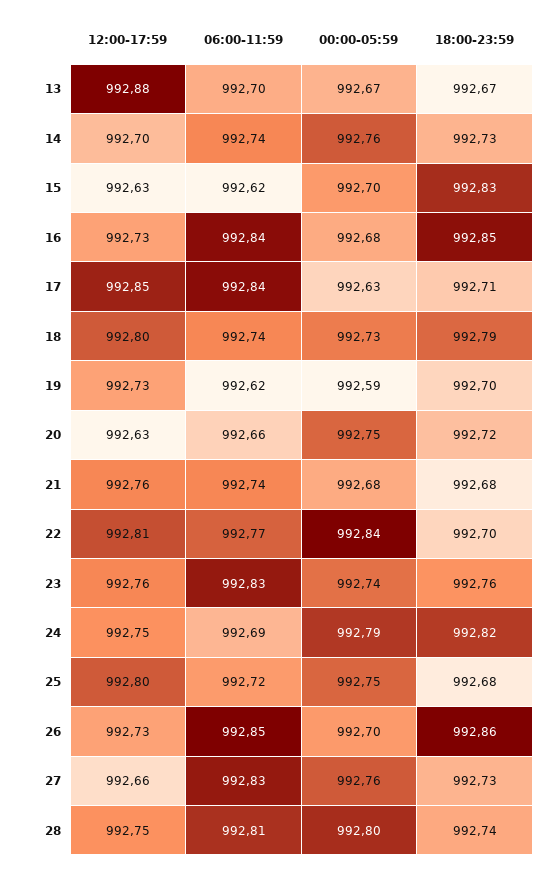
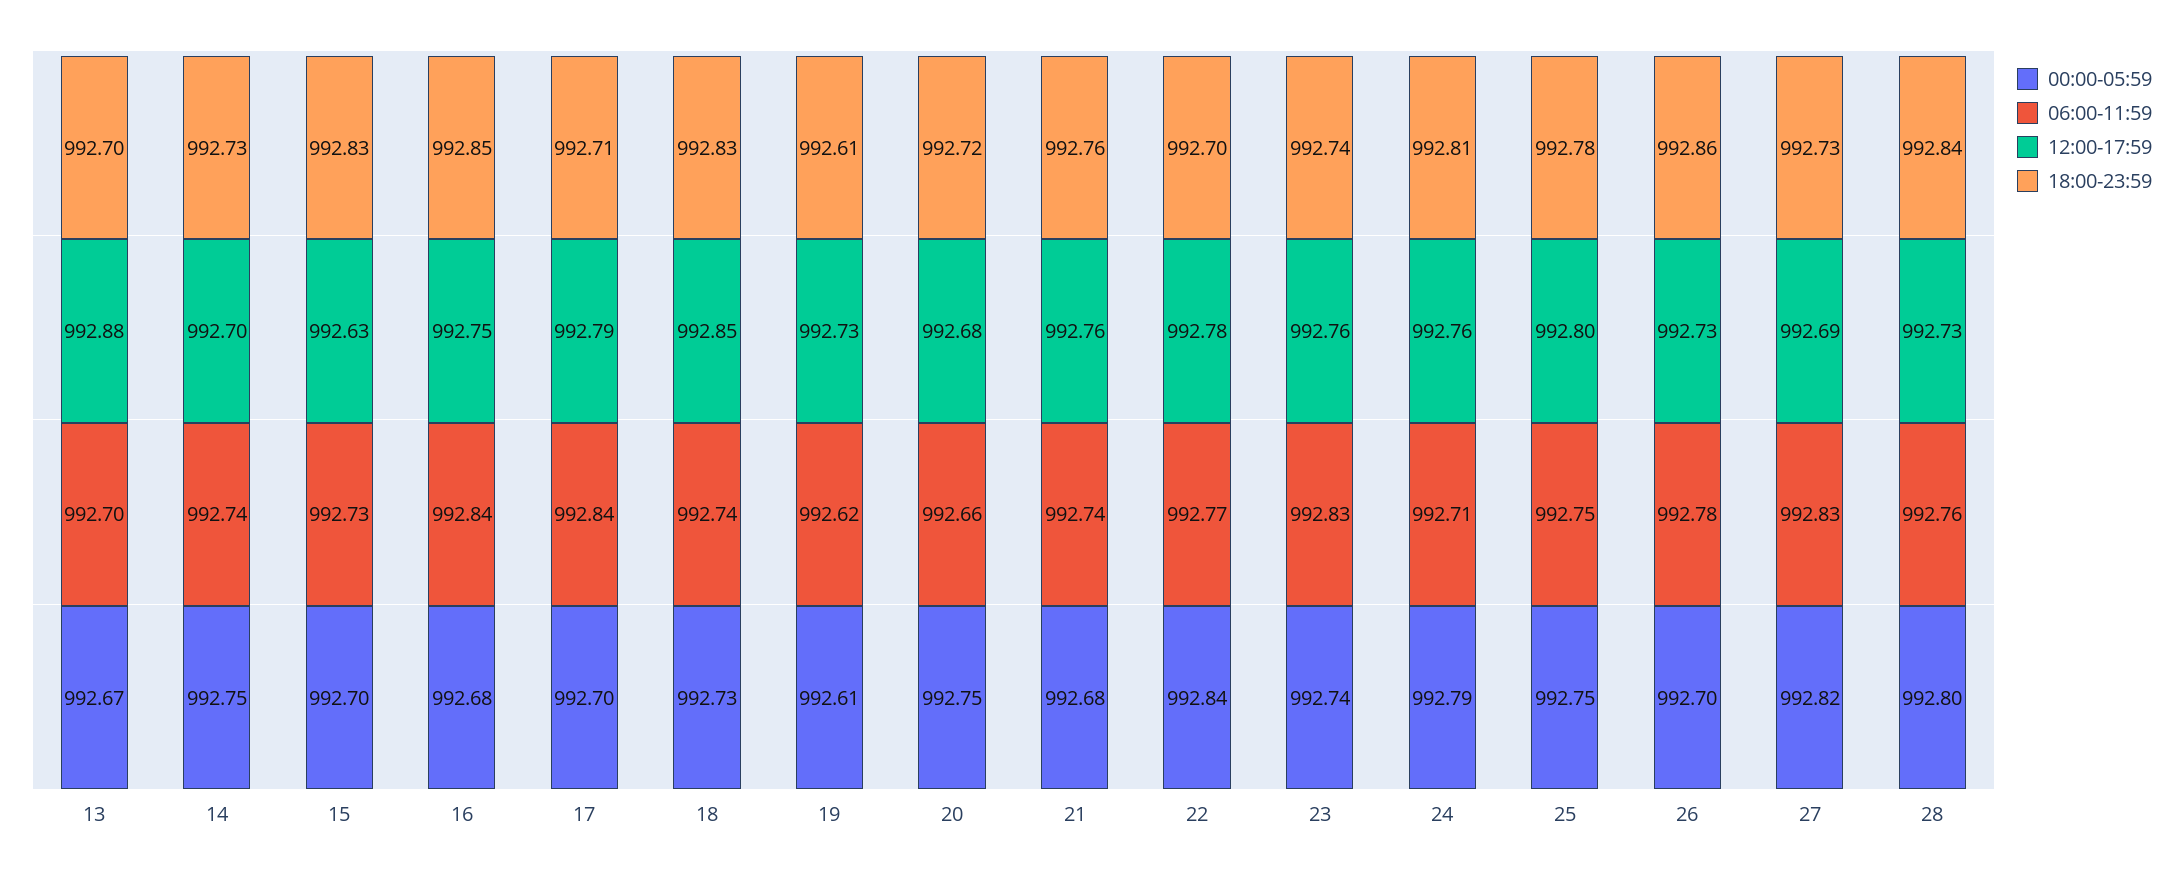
  {
    "12:00-17:59": {
      "13": 992.88,
      "14": 992.7,
      "15": 992.63,
-     "16": 992.73,
+     "16": 992.75,
-     "17": 992.85,
+     "17": 992.79,
-     "18": 992.8,
+     "18": 992.85,
      "19": 992.73,
-     "20": 992.63,
+     "20": 992.68,
      "21": 992.76,
-     "22": 992.81,
+     "22": 992.78,
      "23": 992.76,
-     "24": 992.75,
+     "24": 992.76,
      "25": 992.8,
      "26": 992.73,
-     "27": 992.66,
+     "27": 992.69,
-     "28": 992.75
+     "28": 992.73
    },
    "06:00-11:59": {
      "13": 992.7,
      "14": 992.74,
-     "15": 992.62,
+     "15": 992.73,
      "16": 992.84,
      "17": 992.84,
      "18": 992.74,
      "19": 992.62,
      "20": 992.66,
      "21": 992.74,
      "22": 992.77,
      "23": 992.83,
-     "24": 992.69,
+     "24": 992.71,
-     "25": 992.72,
+     "25": 992.75,
-     "26": 992.85,
+     "26": 992.78,
      "27": 992.83,
-     "28": 992.81
+     "28": 992.76
    },
    "00:00-05:59": {
      "13": 992.67,
-     "14": 992.76,
+     "14": 992.75,
      "15": 992.7,
      "16": 992.68,
-     "17": 992.63,
+     "17": 992.7,
      "18": 992.73,
-     "19": 992.59,
+     "19": 992.61,
      "20": 992.75,
      "21": 992.68,
      "22": 992.84,
      "23": 992.74,
      "24": 992.79,
      "25": 992.75,
      "26": 992.7,
-     "27": 992.76,
+     "27": 992.82,
      "28": 992.8
    },
    "18:00-23:59": {
-     "13": 992.67,
+     "13": 992.7,
      "14": 992.73,
      "15": 992.83,
      "16": 992.85,
      "17": 992.71,
-     "18": 992.79,
+     "18": 992.83,
-     "19": 992.7,
+     "19": 992.61,
      "20": 992.72,
-     "21": 992.68,
+     "21": 992.76,
      "22": 992.7,
-     "23": 992.76,
+     "23": 992.74,
-     "24": 992.82,
+     "24": 992.81,
-     "25": 992.68,
+     "25": 992.78,
      "26": 992.86,
      "27": 992.73,
-     "28": 992.74
+     "28": 992.84
    }
  }

